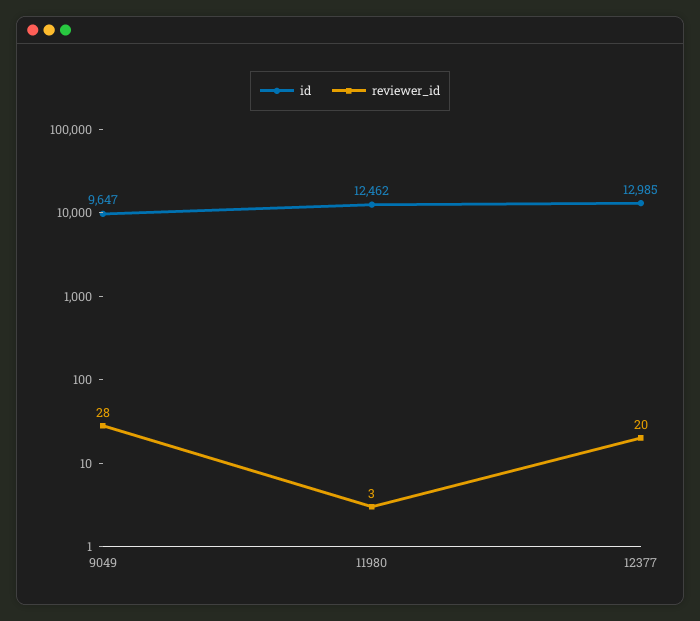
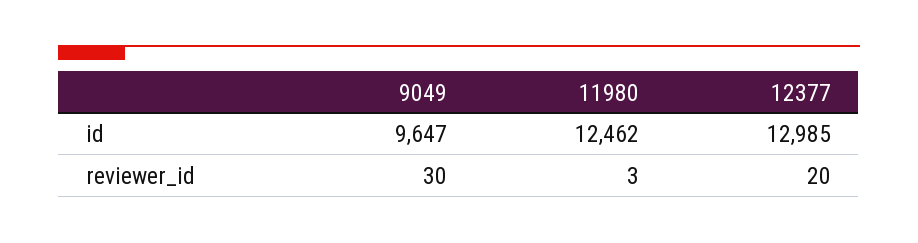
  {
    "id": {
      "9049": 9647,
      "11980": 12462,
      "12377": 12985
    },
    "reviewer_id": {
-     "9049": 28,
+     "9049": 30,
      "11980": 3,
      "12377": 20
    }
  }

